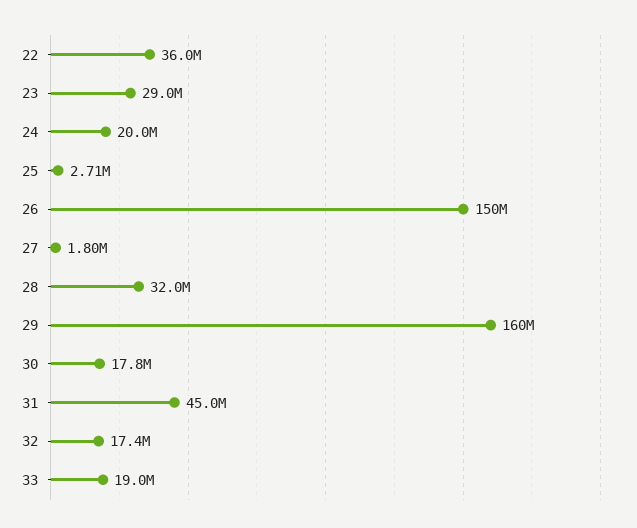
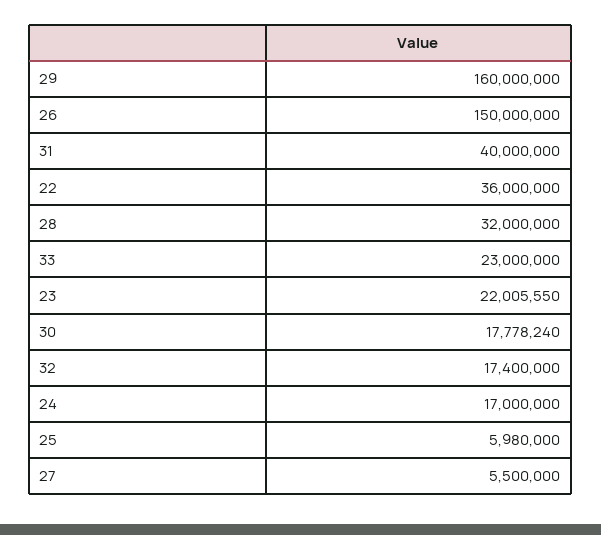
  {
    "22": 36000000,
-   "23": 29000000,
+   "23": 22005550,
-   "24": 20000000,
+   "24": 17000000,
-   "25": 2710000,
+   "25": 5980000,
    "26": 150000000,
-   "27": 1800000,
+   "27": 5500000,
    "28": 32000000,
    "29": 160000000,
    "30": 17778240,
-   "31": 45000000,
+   "31": 40000000,
    "32": 17400000,
-   "33": 19000000
+   "33": 23000000
  }

